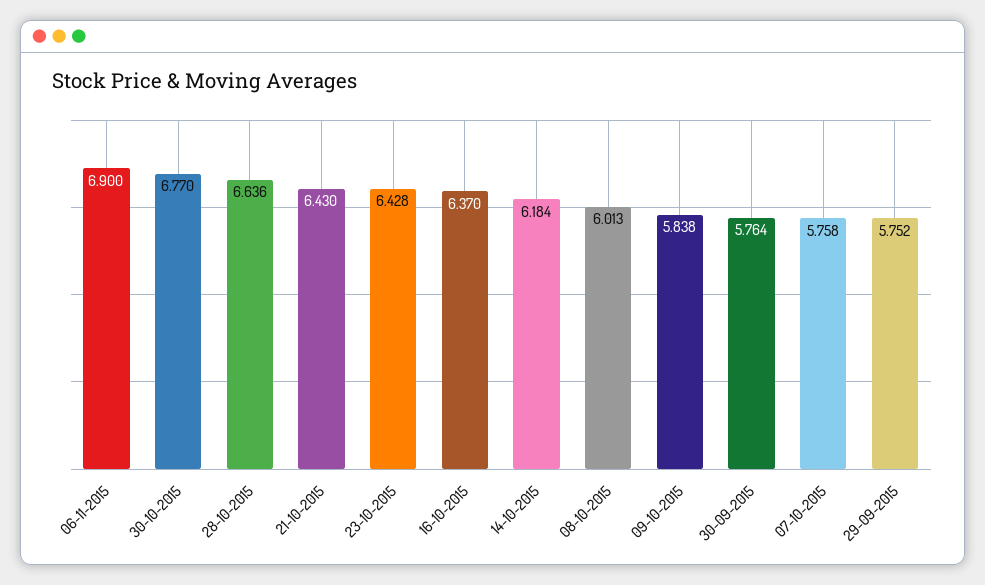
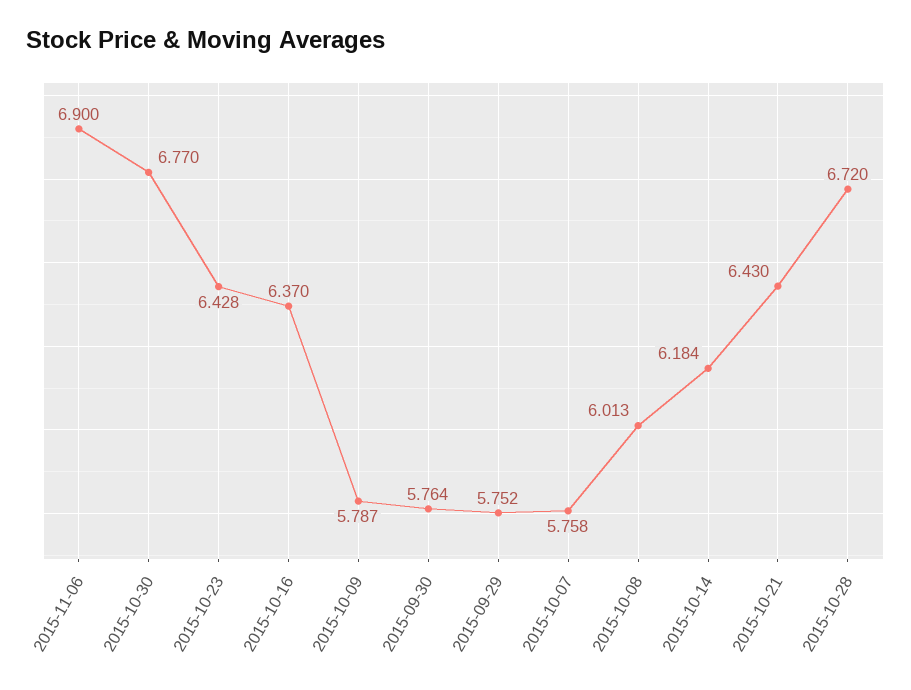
  {
    "06-11-2015": 6.9,
    "30-10-2015": 6.77,
-   "28-10-2015": 6.636,
+   "28-10-2015": 6.72,
    "21-10-2015": 6.43,
    "23-10-2015": 6.428,
    "16-10-2015": 6.37,
    "14-10-2015": 6.184,
    "08-10-2015": 6.013,
-   "09-10-2015": 5.838,
+   "09-10-2015": 5.787,
    "30-09-2015": 5.764,
    "07-10-2015": 5.758,
    "29-09-2015": 5.752
  }

